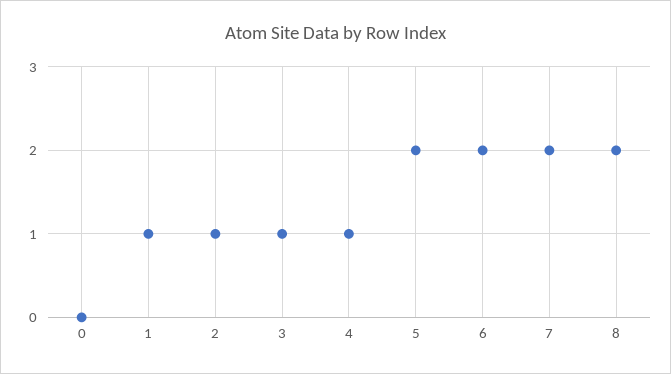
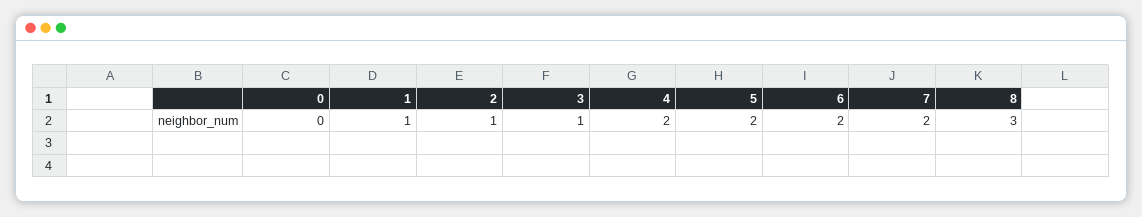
  {
    "0": 0,
    "1": 1,
    "2": 1,
    "3": 1,
-   "4": 1,
+   "4": 2,
    "5": 2,
    "6": 2,
    "7": 2,
-   "8": 2
+   "8": 3
  }

